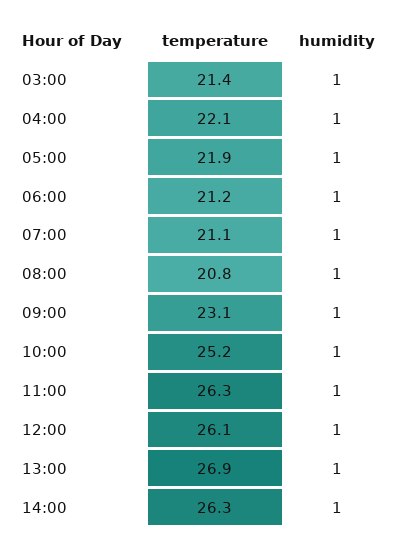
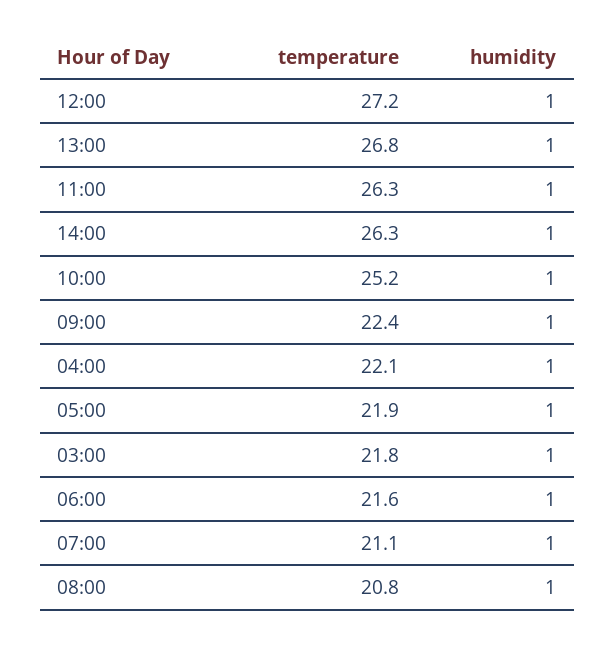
  {
    "temperature": {
-     "03:00": 21.4,
+     "03:00": 21.8,
      "04:00": 22.1,
      "05:00": 21.9,
-     "06:00": 21.2,
+     "06:00": 21.6,
      "07:00": 21.1,
      "08:00": 20.8,
-     "09:00": 23.1,
+     "09:00": 22.4,
      "10:00": 25.2,
      "11:00": 26.3,
-     "12:00": 26.1,
+     "12:00": 27.2,
-     "13:00": 26.9,
+     "13:00": 26.8,
      "14:00": 26.3
    },
    "humidity": {
      "03:00": 1,
      "04:00": 1,
      "05:00": 1,
      "06:00": 1,
      "07:00": 1,
      "08:00": 1,
      "09:00": 1,
      "10:00": 1,
      "11:00": 1,
      "12:00": 1,
      "13:00": 1,
      "14:00": 1
    }
  }

